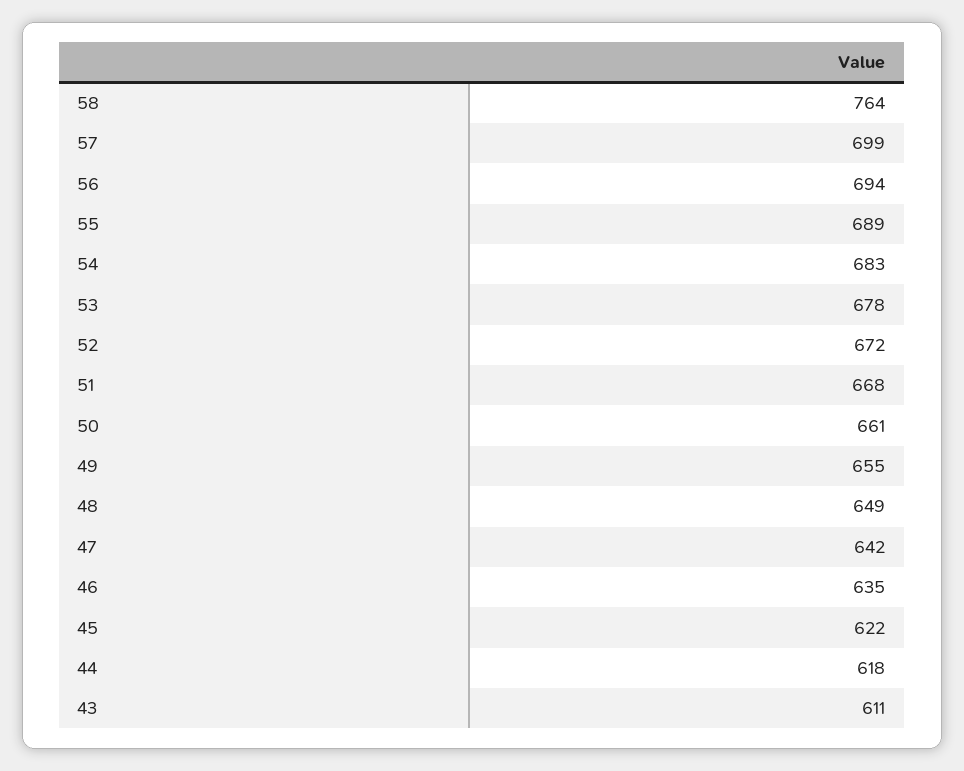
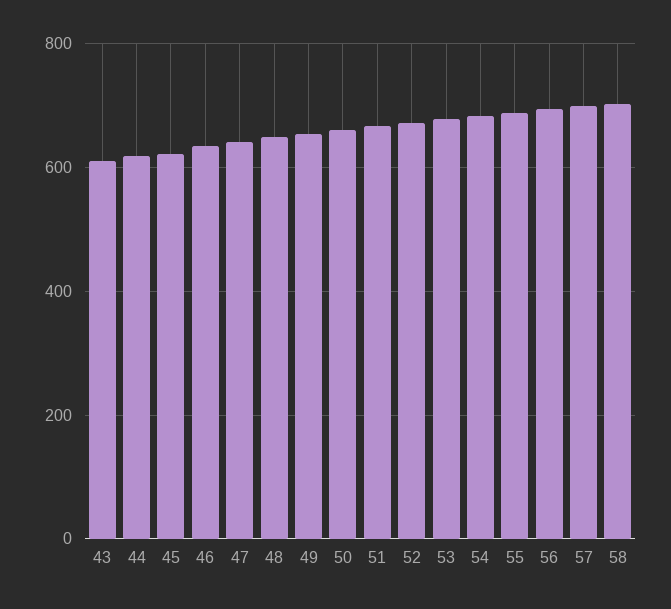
  {
-   "58": 764,
+   "58": 700,
    "57": 699,
    "56": 694,
    "55": 689,
    "54": 683,
    "53": 678,
    "52": 672,
    "51": 668,
    "50": 661,
    "49": 655,
    "48": 649,
    "47": 642,
    "46": 635,
    "45": 622,
    "44": 618,
    "43": 611
  }

